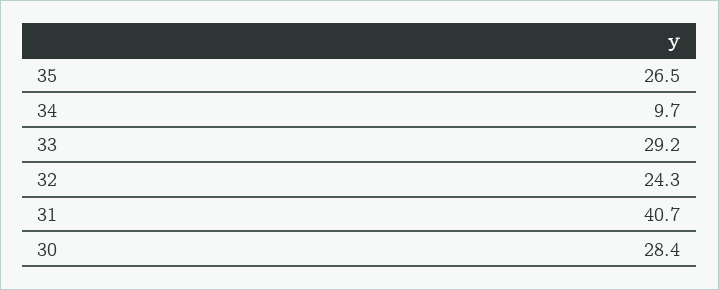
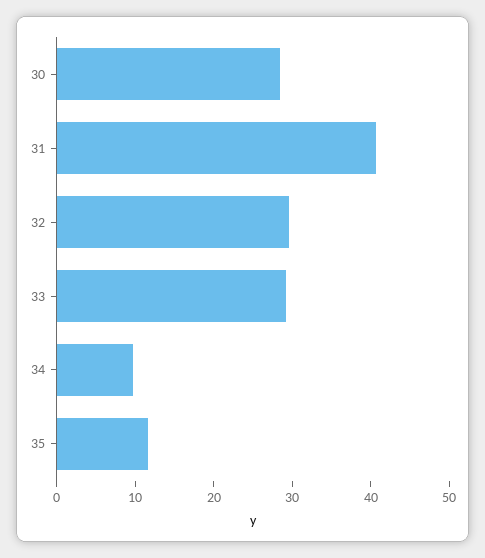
  {
-   "35": 26.5,
+   "35": 12,
    "34": 9.7,
    "33": 29.2,
-   "32": 24.3,
+   "32": 30,
    "31": 40.7,
    "30": 28.4
  }

